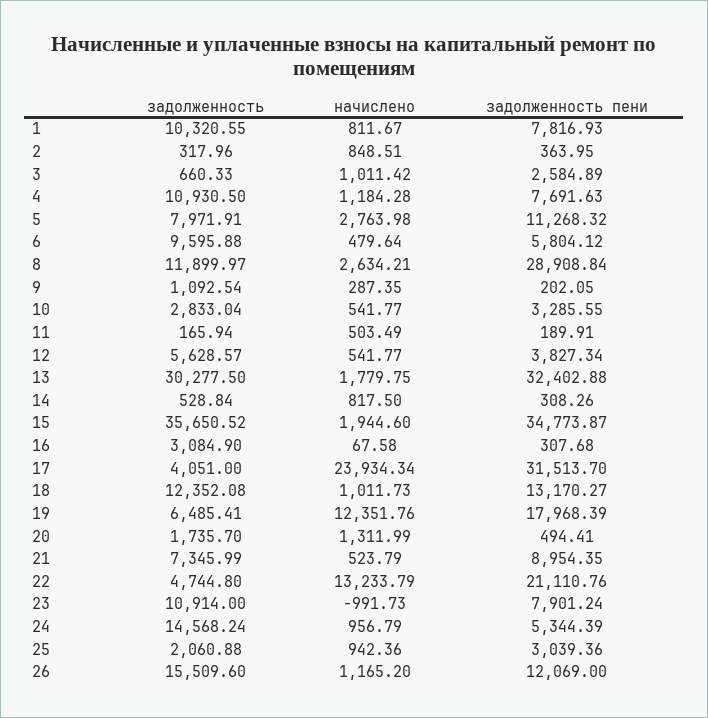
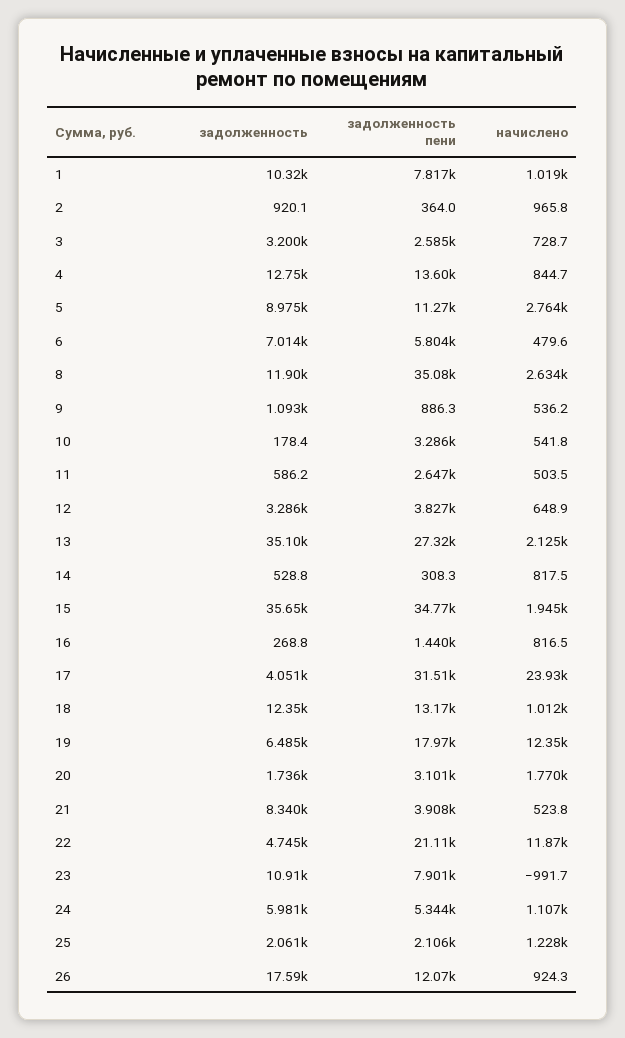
  {
    "задолженность": {
      "1": 10320.55,
-     "2": 317.96,
+     "2": 920.1,
-     "3": 660.33,
+     "3": 3200,
-     "4": 10930.5,
+     "4": 12750,
-     "5": 7971.91,
+     "5": 8975,
-     "6": 9595.88,
+     "6": 7014,
      "8": 11899.97,
      "9": 1092.54,
-     "10": 2833.04,
+     "10": 178.4,
-     "11": 165.94,
+     "11": 586.2,
-     "12": 5628.57,
+     "12": 3286,
-     "13": 30277.5,
+     "13": 35100,
      "14": 528.84,
      "15": 35650.52,
-     "16": 3084.9,
+     "16": 268.8,
      "17": 4051,
      "18": 12352.08,
      "19": 6485.41,
      "20": 1735.7,
-     "21": 7345.99,
+     "21": 8340,
      "22": 4744.8,
      "23": 10914,
-     "24": 14568.24,
+     "24": 5981,
      "25": 2060.88,
-     "26": 15509.6
+     "26": 17590
    },
    "начислено": {
-     "1": 811.67,
+     "1": 1019,
-     "2": 848.51,
+     "2": 965.8,
-     "3": 1011.42,
+     "3": 728.7,
-     "4": 1184.28,
+     "4": 844.7,
      "5": 2763.98,
      "6": 479.64,
      "8": 2634.21,
-     "9": 287.35,
+     "9": 536.2,
      "10": 541.77,
      "11": 503.49,
-     "12": 541.77,
+     "12": 648.9,
-     "13": 1779.75,
+     "13": 2125,
      "14": 817.5,
      "15": 1944.6,
-     "16": 67.58,
+     "16": 816.5,
      "17": 23934.34,
      "18": 1011.73,
      "19": 12351.76,
-     "20": 1311.99,
+     "20": 1770,
      "21": 523.79,
-     "22": 13233.79,
+     "22": 11870,
      "23": -991.73,
-     "24": 956.79,
+     "24": 1107,
-     "25": 942.36,
+     "25": 1228,
-     "26": 1165.2
+     "26": 924.3
    },
    "задолженность пени": {
      "1": 7816.93,
      "2": 363.95,
      "3": 2584.89,
-     "4": 7691.63,
+     "4": 13600,
      "5": 11268.32,
      "6": 5804.12,
-     "8": 28908.84,
+     "8": 35080,
-     "9": 202.05,
+     "9": 886.3,
      "10": 3285.55,
-     "11": 189.91,
+     "11": 2647,
      "12": 3827.34,
-     "13": 32402.88,
+     "13": 27320,
      "14": 308.26,
      "15": 34773.87,
-     "16": 307.68,
+     "16": 1440,
      "17": 31513.7,
      "18": 13170.27,
      "19": 17968.39,
-     "20": 494.41,
+     "20": 3101,
-     "21": 8954.35,
+     "21": 3908,
      "22": 21110.76,
      "23": 7901.24,
      "24": 5344.39,
-     "25": 3039.36,
+     "25": 2106,
      "26": 12069
    }
  }

